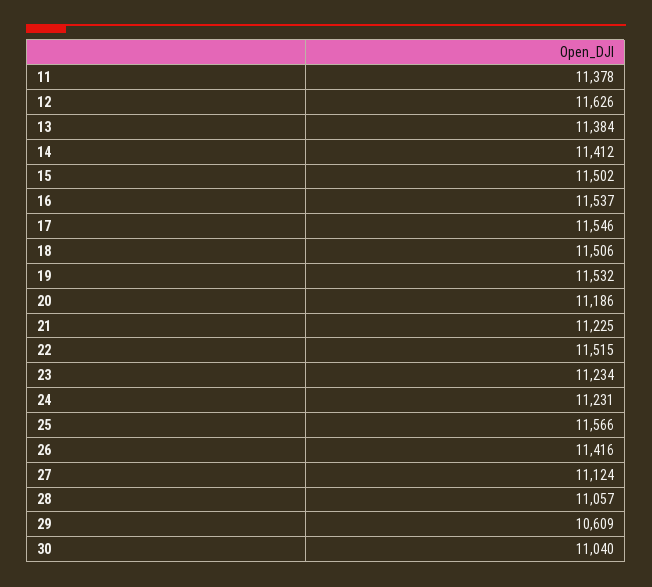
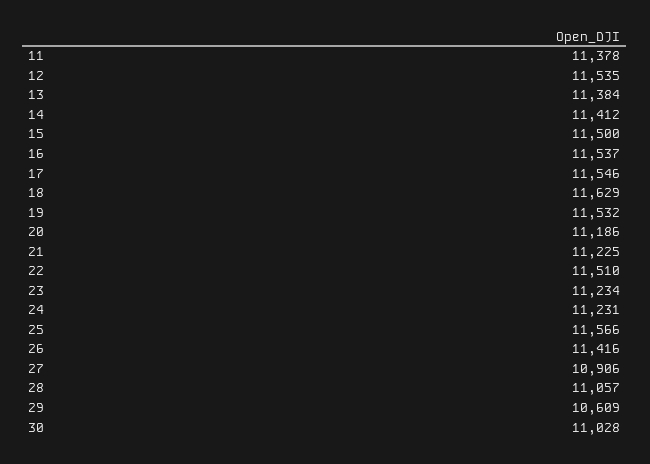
  {
    "11": 11378,
-   "12": 11626,
+   "12": 11535,
    "13": 11384,
    "14": 11412,
-   "15": 11502,
+   "15": 11500,
    "16": 11537,
    "17": 11546,
-   "18": 11506,
+   "18": 11629,
    "19": 11532,
    "20": 11186,
    "21": 11225,
-   "22": 11515,
+   "22": 11510,
    "23": 11234,
    "24": 11231,
    "25": 11566,
    "26": 11416,
-   "27": 11124,
+   "27": 10906,
    "28": 11057,
    "29": 10609,
-   "30": 11040
+   "30": 11028
  }

